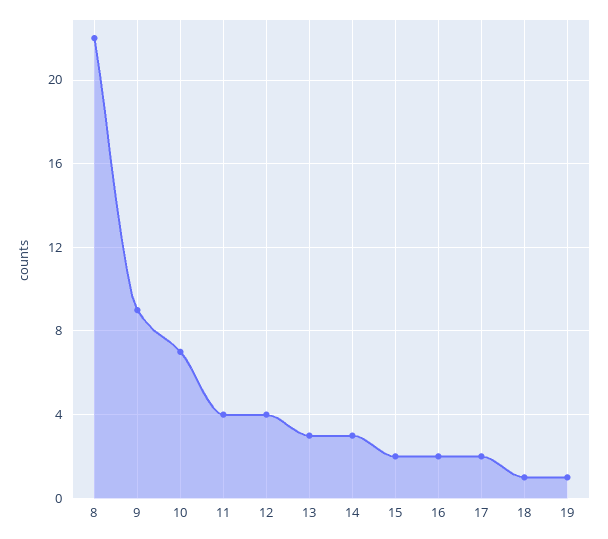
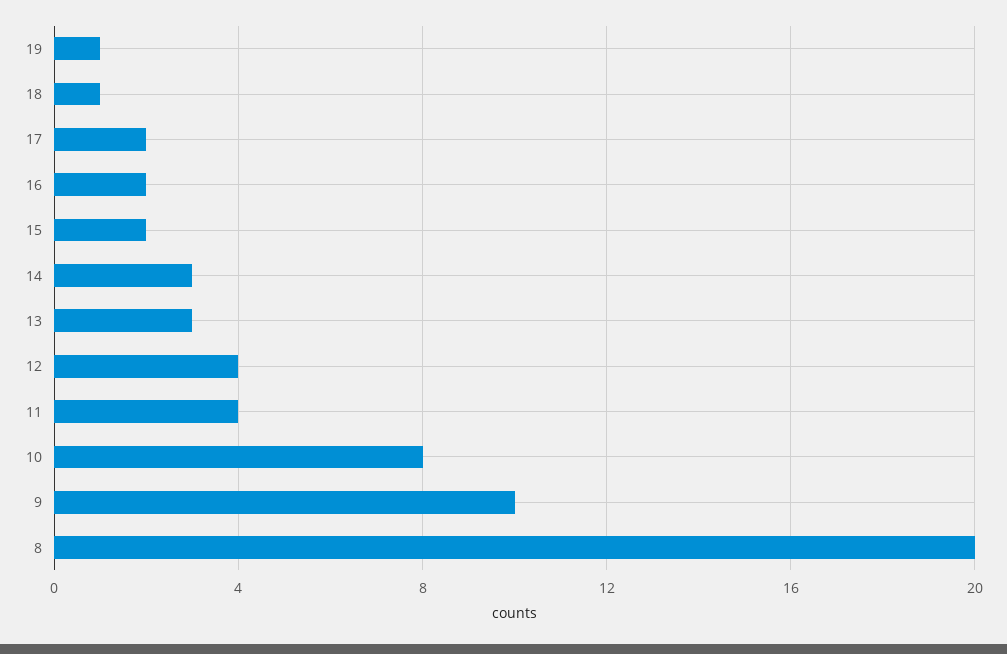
  {
-   "8": 22,
+   "8": 20,
-   "9": 9,
+   "9": 10,
-   "10": 7,
+   "10": 8,
    "11": 4,
    "12": 4,
    "13": 3,
    "14": 3,
    "15": 2,
    "16": 2,
    "17": 2,
    "18": 1,
    "19": 1
  }

